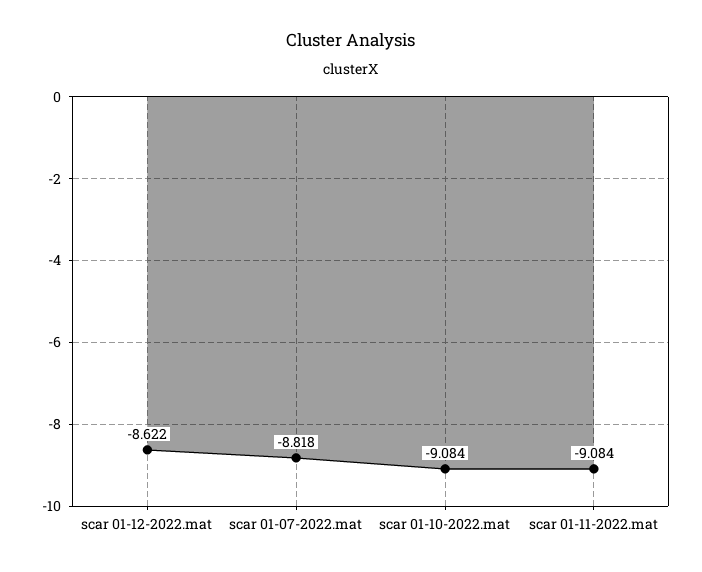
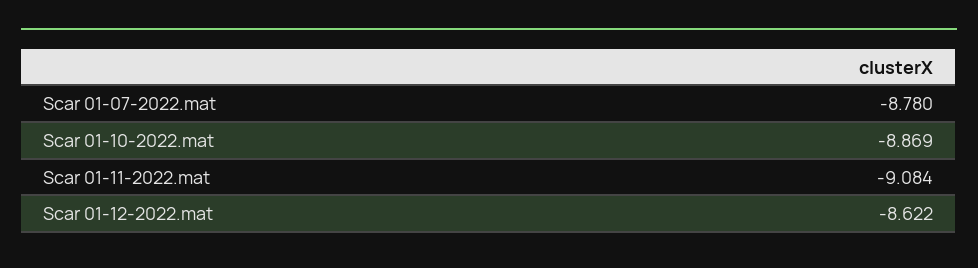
  {
    "scar 01-12-2022.mat": -8.622,
-   "scar 01-07-2022.mat": -8.818,
+   "scar 01-07-2022.mat": -8.78,
-   "scar 01-10-2022.mat": -9.084,
+   "scar 01-10-2022.mat": -8.869,
    "scar 01-11-2022.mat": -9.084
  }

